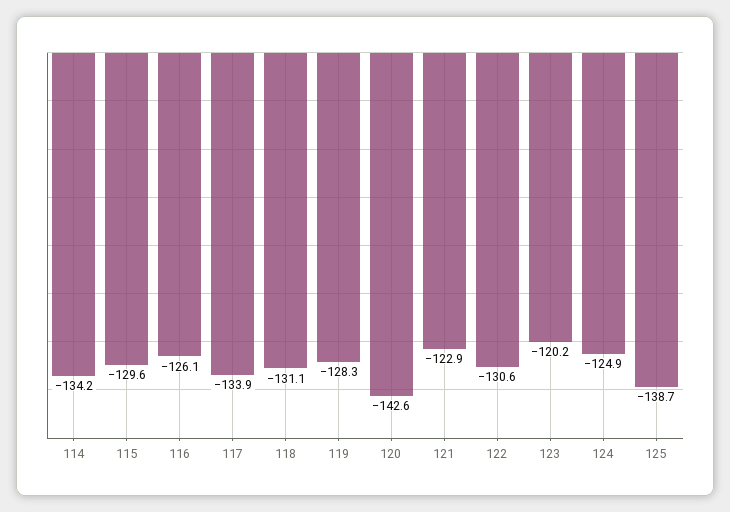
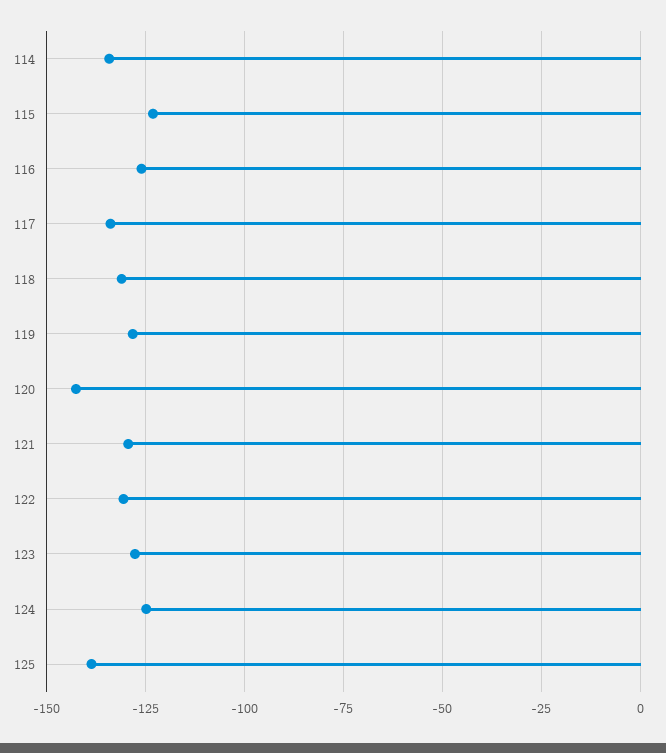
  {
    "114": -134.2,
-   "115": -129.6,
+   "115": -122.5,
    "116": -126.1,
    "117": -133.9,
    "118": -131.1,
    "119": -128.3,
    "120": -142.6,
-   "121": -122.9,
+   "121": -130,
    "122": -130.6,
-   "123": -120.2,
+   "123": -127.5,
    "124": -124.9,
    "125": -138.7
  }

